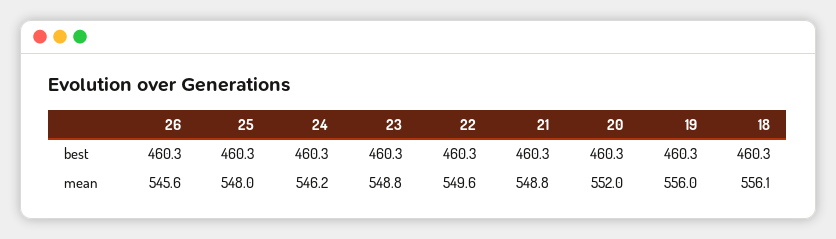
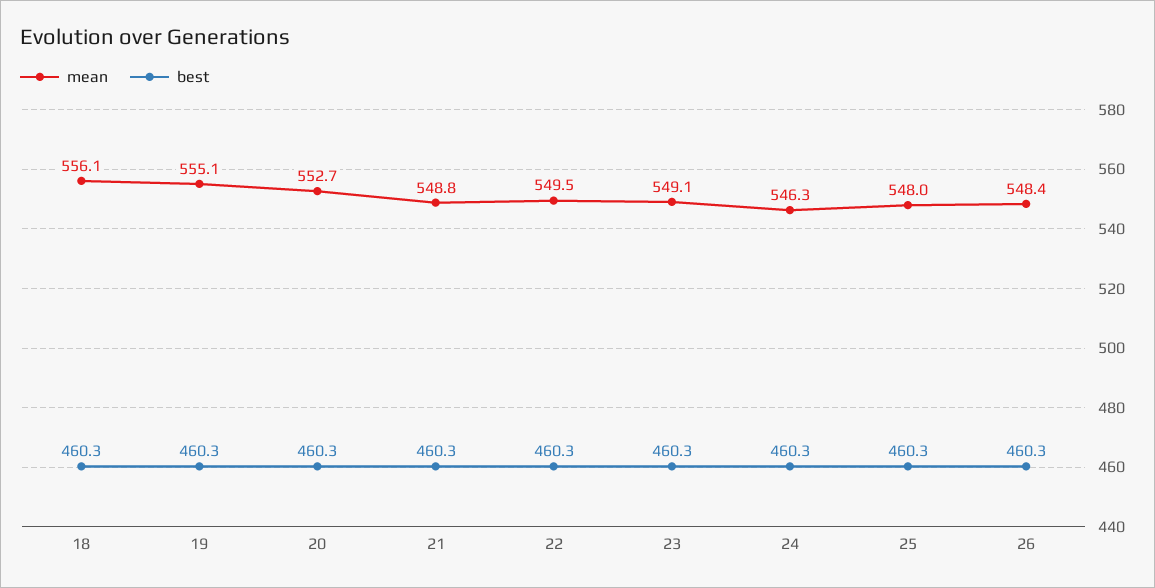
  {
    "best": {
      "26": 460.3,
      "25": 460.3,
      "24": 460.3,
      "23": 460.3,
      "22": 460.3,
      "21": 460.3,
      "20": 460.3,
      "19": 460.3,
      "18": 460.3
    },
    "mean": {
-     "26": 545.6,
+     "26": 548.4,
      "25": 548,
-     "24": 546.2,
+     "24": 546.3,
-     "23": 548.8,
+     "23": 549.1,
-     "22": 549.6,
+     "22": 549.5,
      "21": 548.8,
-     "20": 552,
+     "20": 552.7,
-     "19": 556,
+     "19": 555.1,
      "18": 556.1
    }
  }

